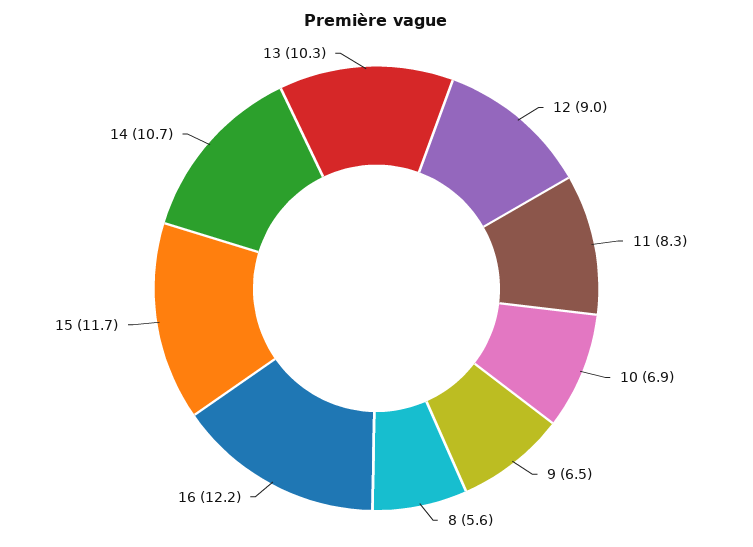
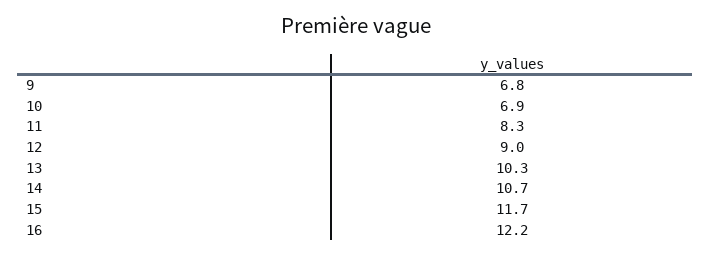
  {
    "12": 9,
    "11": 8.3,
    "10": 6.9,
-   "9": 6.5,
+   "9": 6.8,
-   "8": 5.6,
    "16": 12.2,
    "15": 11.7,
    "14": 10.7,
    "13": 10.3
  }

